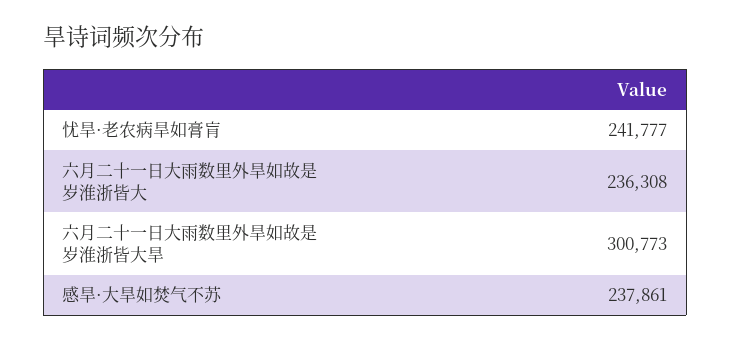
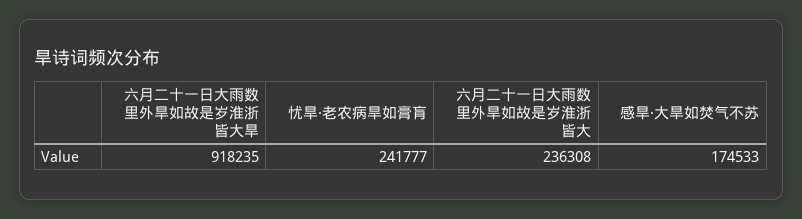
  {
    "忧旱·老农病旱如膏肓": 241777,
    "六月二十一日大雨数里外旱如故是岁淮浙皆大": 236308,
-   "六月二十一日大雨数里外旱如故是岁淮浙皆大旱": 300773,
+   "六月二十一日大雨数里外旱如故是岁淮浙皆大旱": 918235,
-   "感旱·大旱如焚气不苏": 237861
+   "感旱·大旱如焚气不苏": 174533
  }

